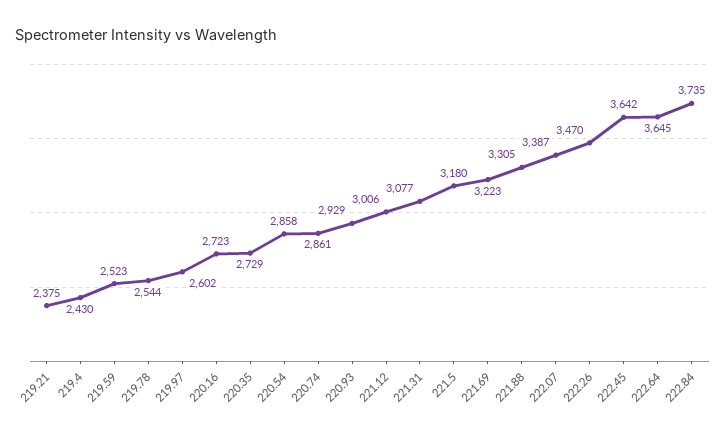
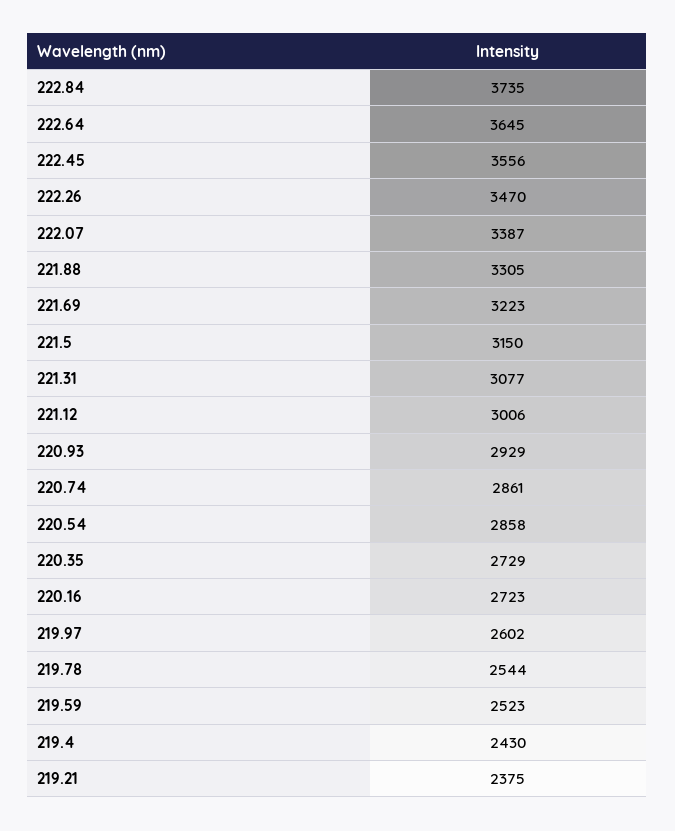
  {
    "219.21": 2375,
    "219.4": 2430,
    "219.59": 2523,
    "219.78": 2544,
    "219.97": 2602,
    "220.16": 2723,
    "220.35": 2729,
    "220.54": 2858,
    "220.74": 2861,
    "220.93": 2929,
    "221.12": 3006,
    "221.31": 3077,
-   "221.5": 3180,
+   "221.5": 3150,
    "221.69": 3223,
    "221.88": 3305,
    "222.07": 3387,
    "222.26": 3470,
-   "222.45": 3642,
+   "222.45": 3556,
    "222.64": 3645,
    "222.84": 3735
  }

